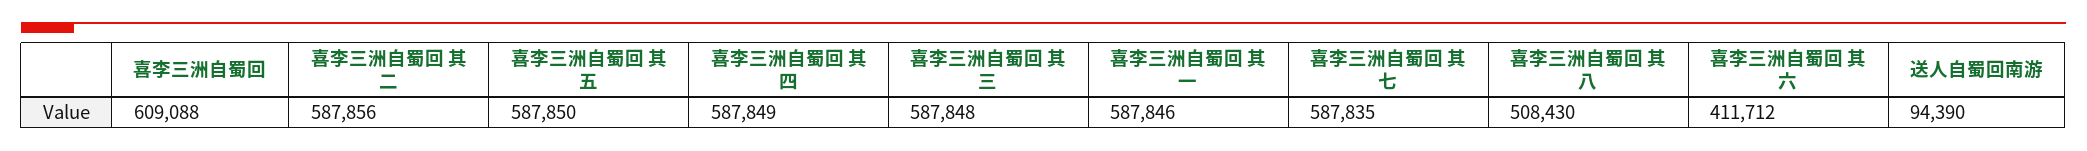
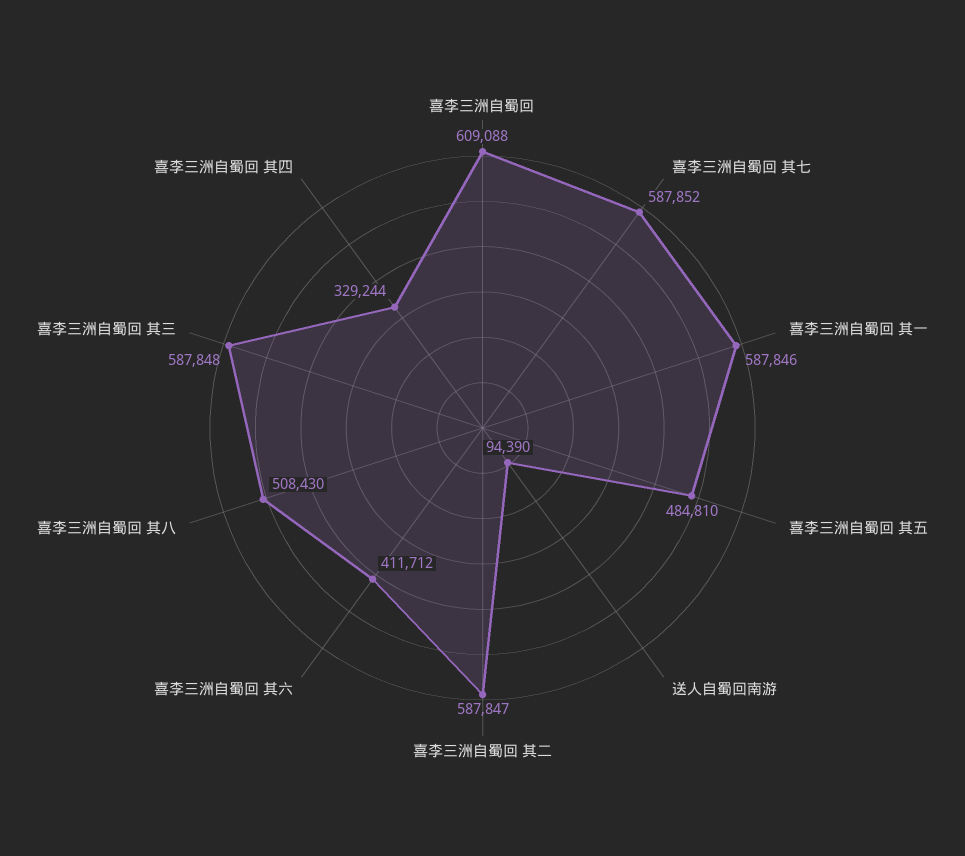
  {
    "喜李三洲自蜀回": 609088,
-   "喜李三洲自蜀回 其二": 587856,
+   "喜李三洲自蜀回 其二": 587847,
-   "喜李三洲自蜀回 其五": 587850,
+   "喜李三洲自蜀回 其五": 484810,
-   "喜李三洲自蜀回 其四": 587849,
+   "喜李三洲自蜀回 其四": 329244,
    "喜李三洲自蜀回 其三": 587848,
    "喜李三洲自蜀回 其一": 587846,
-   "喜李三洲自蜀回 其七": 587835,
+   "喜李三洲自蜀回 其七": 587852,
    "喜李三洲自蜀回 其八": 508430,
    "喜李三洲自蜀回 其六": 411712,
    "送人自蜀回南游": 94390
  }

